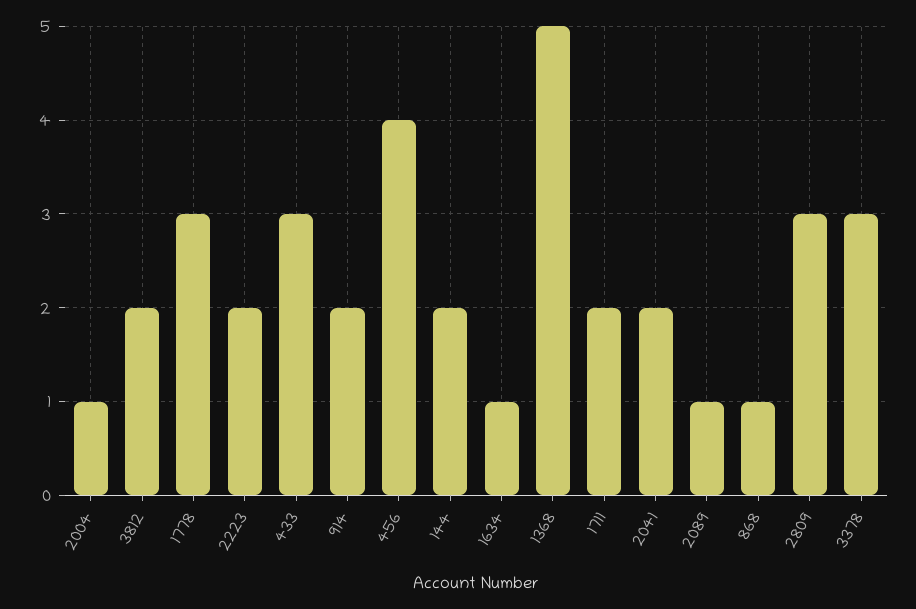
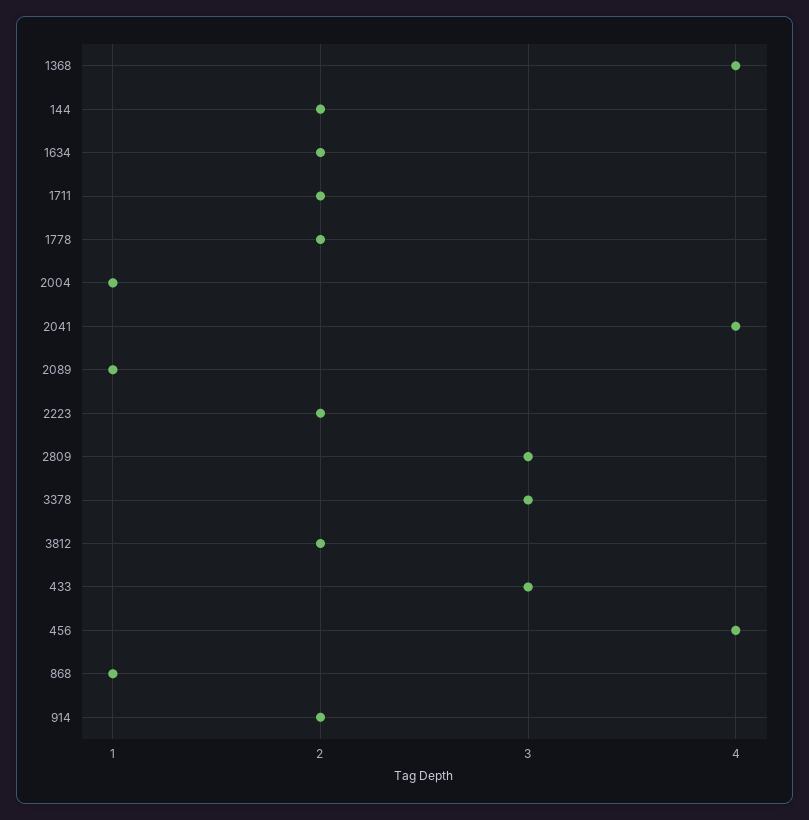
  {
    "2004": 1,
    "3812": 2,
-   "1778": 3,
+   "1778": 2,
    "2223": 2,
    "433": 3,
    "914": 2,
    "456": 4,
    "144": 2,
-   "1634": 1,
+   "1634": 2,
-   "1368": 5,
+   "1368": 4,
    "1711": 2,
-   "2041": 2,
+   "2041": 4,
    "2089": 1,
    "868": 1,
    "2809": 3,
    "3378": 3
  }

